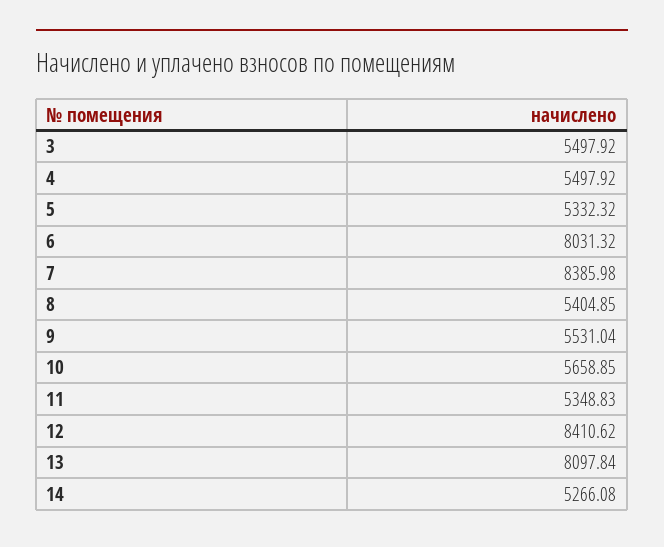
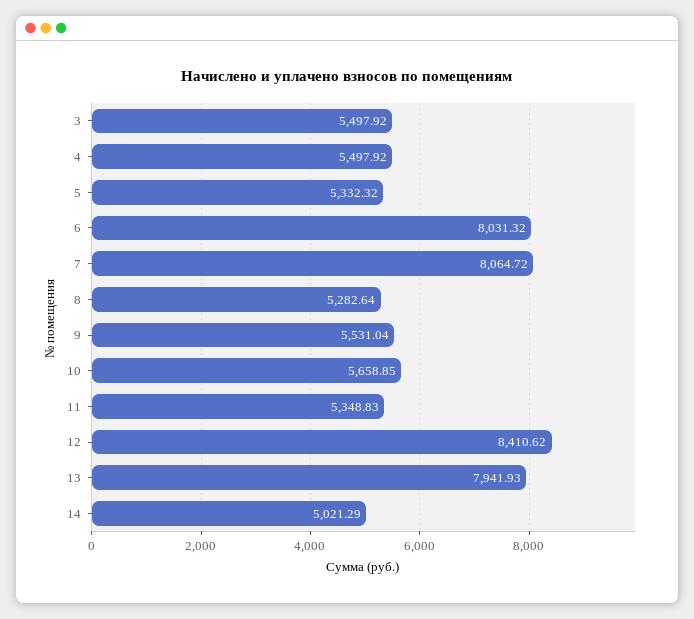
  {
    "3": 5497.92,
    "4": 5497.92,
    "5": 5332.32,
    "6": 8031.32,
-   "7": 8385.98,
+   "7": 8064.72,
-   "8": 5404.85,
+   "8": 5282.64,
    "9": 5531.04,
    "10": 5658.85,
    "11": 5348.83,
    "12": 8410.62,
-   "13": 8097.84,
+   "13": 7941.93,
-   "14": 5266.08
+   "14": 5021.29
  }

